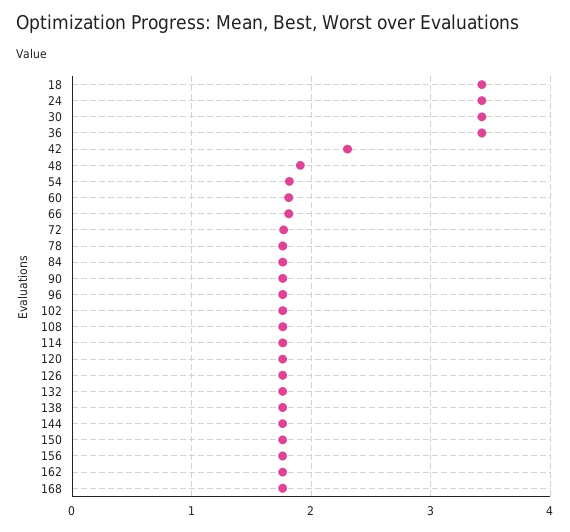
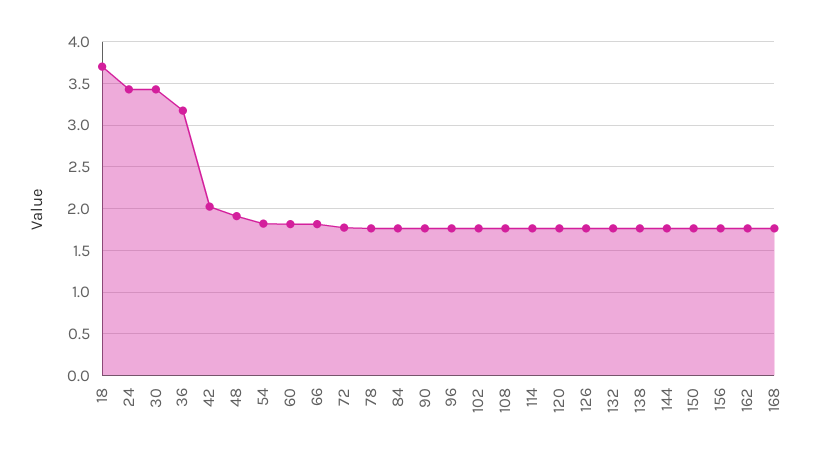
  {
-   "18": 3.4,
+   "18": 3.7,
    "24": 3.4,
    "30": 3.4,
-   "36": 3.4,
+   "36": 3.2,
-   "42": 2.3,
+   "42": 2,
    "48": 1.9,
    "54": 1.8,
    "60": 1.8,
    "66": 1.8,
    "72": 1.8,
    "78": 1.8,
    "84": 1.8,
    "90": 1.8,
    "96": 1.8,
    "102": 1.8,
    "108": 1.8,
    "114": 1.8,
    "120": 1.8,
    "126": 1.8,
    "132": 1.8,
    "138": 1.8,
    "144": 1.8,
    "150": 1.8,
    "156": 1.8,
    "162": 1.8,
    "168": 1.8
  }

